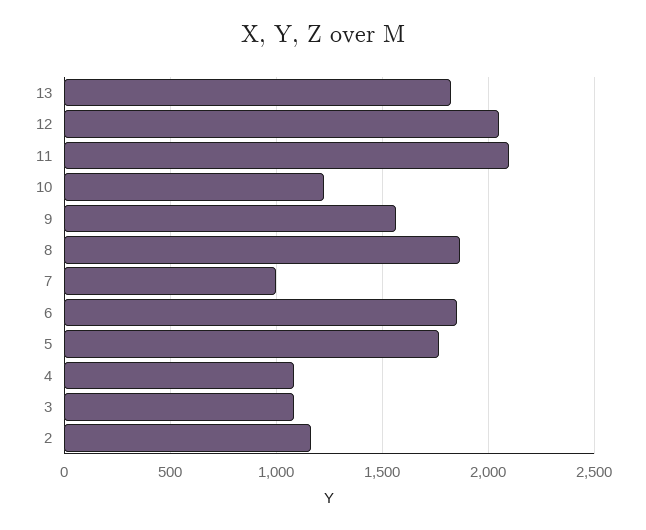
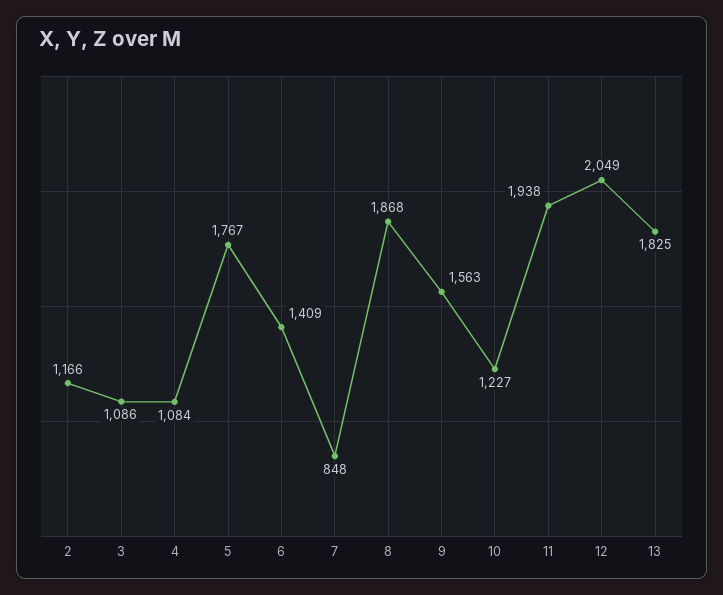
  {
    "13": 1825,
    "12": 2049,
-   "11": 2100,
+   "11": 1938,
    "10": 1227,
    "9": 1563,
    "8": 1868,
-   "7": 1000,
+   "7": 848,
-   "6": 1850,
+   "6": 1409,
    "5": 1767,
    "4": 1084,
    "3": 1086,
    "2": 1166
  }

